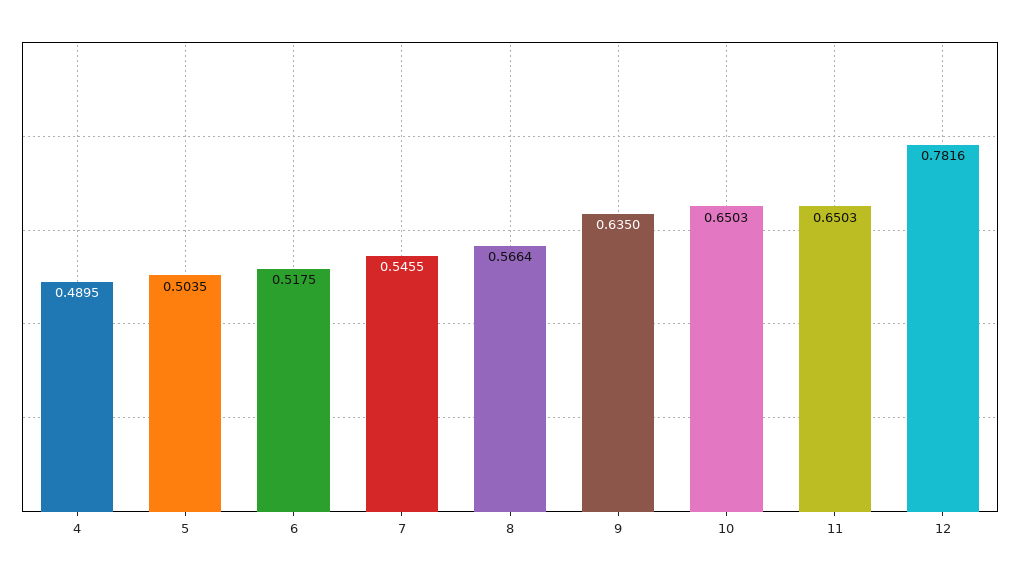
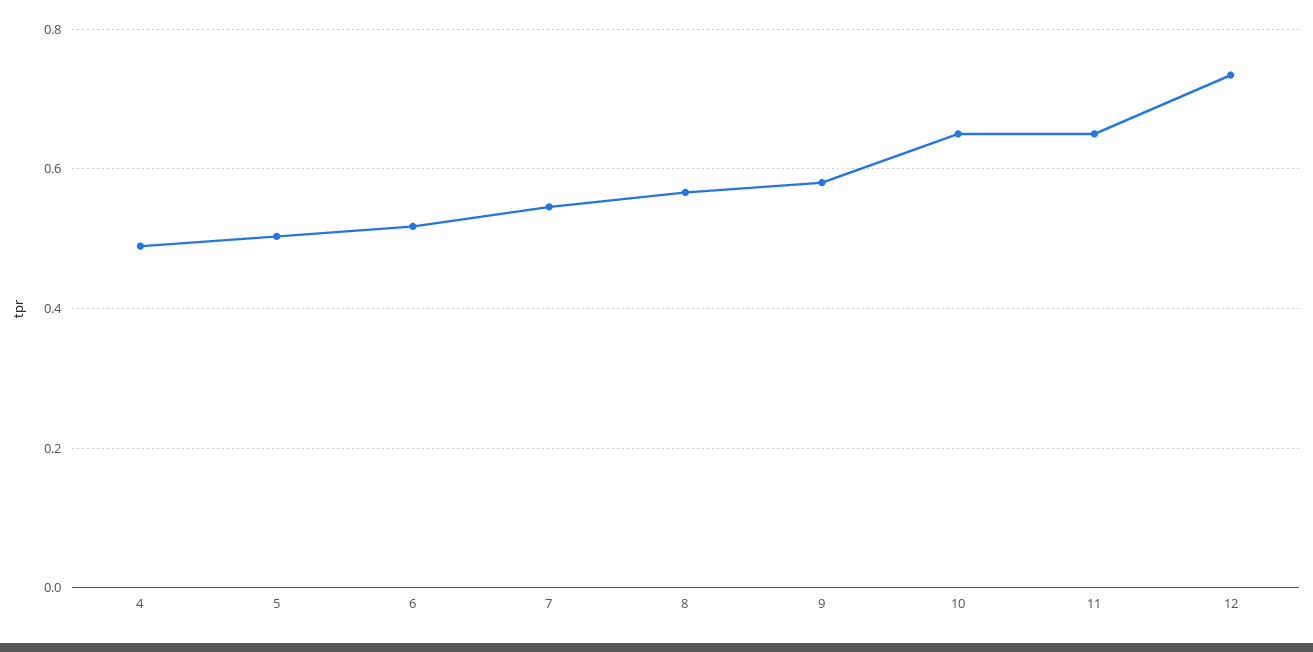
  {
    "4": 0.4895,
    "5": 0.5035,
    "6": 0.5175,
    "7": 0.5455,
    "8": 0.5664,
-   "9": 0.635,
+   "9": 0.58,
    "10": 0.6503,
    "11": 0.6503,
-   "12": 0.7816
+   "12": 0.74
  }

